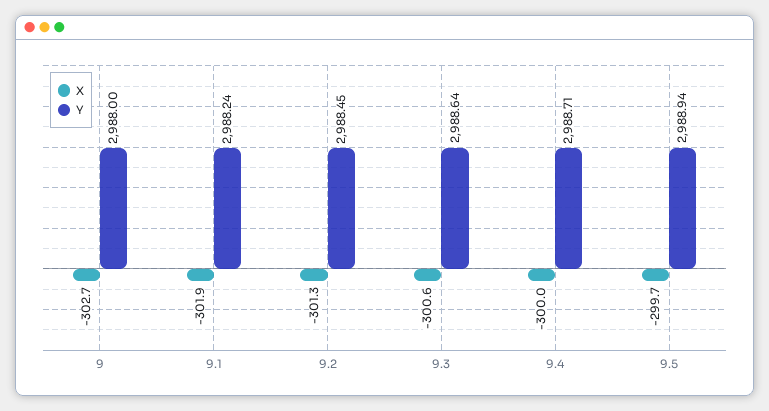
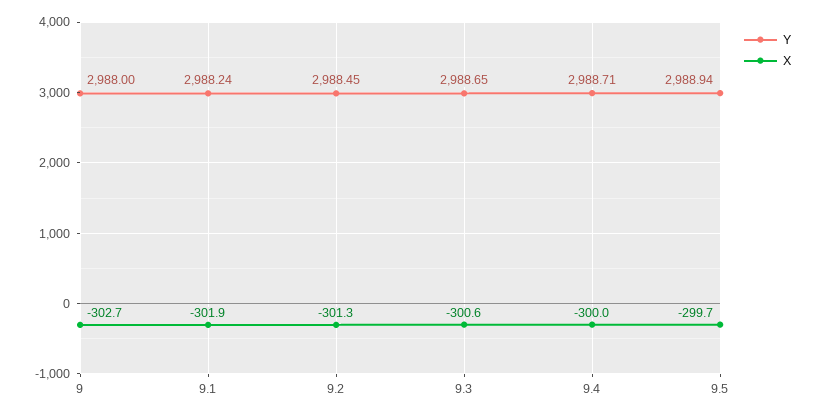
  {
    "X": {
      "9": -302.7,
      "9.1": -301.9,
      "9.2": -301.3,
      "9.3": -300.6,
      "9.4": -300,
      "9.5": -299.7
    },
    "Y": {
      "9": 2988,
      "9.1": 2988.24,
      "9.2": 2988.45,
-     "9.3": 2988.64,
+     "9.3": 2988.65,
      "9.4": 2988.71,
      "9.5": 2988.94
    }
  }

